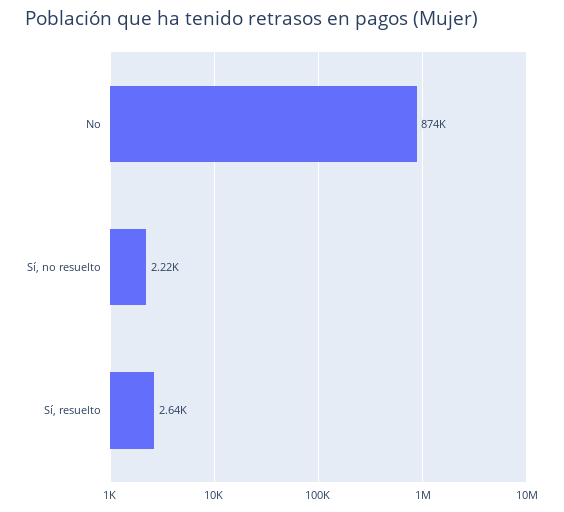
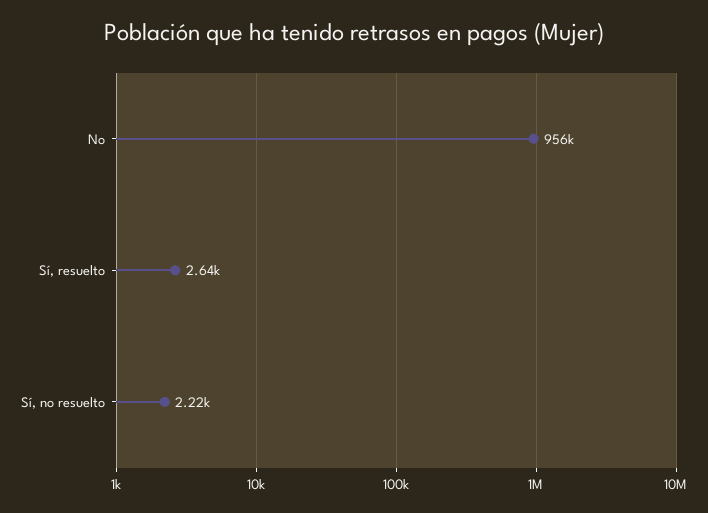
  {
-   "No": 874000,
+   "No": 956000,
    "Sí, no resuelto": 2220,
    "Sí, resuelto": 2640
  }

